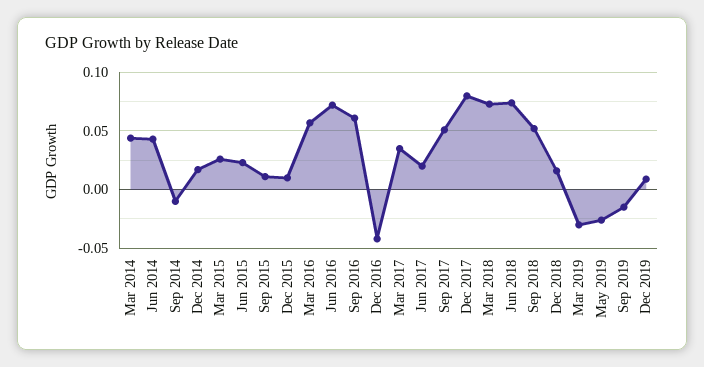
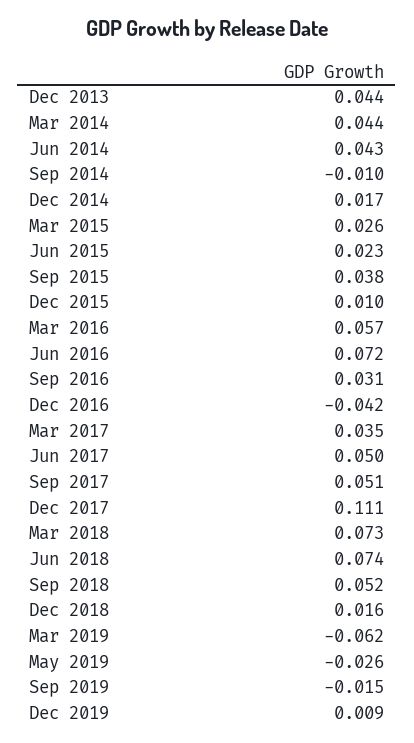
  {
    "Mar 2014": 0.044,
    "Jun 2014": 0.043,
    "Sep 2014": -0.01,
    "Dec 2014": 0.017,
    "Mar 2015": 0.026,
    "Jun 2015": 0.023,
-   "Sep 2015": 0.01,
+   "Sep 2015": 0.038,
    "Dec 2015": 0.01,
    "Mar 2016": 0.057,
    "Jun 2016": 0.072,
-   "Sep 2016": 0.06,
+   "Sep 2016": 0.031,
    "Dec 2016": -0.042,
    "Mar 2017": 0.035,
-   "Jun 2017": 0.02,
+   "Jun 2017": 0.05,
    "Sep 2017": 0.051,
-   "Dec 2017": 0.08,
+   "Dec 2017": 0.111,
    "Mar 2018": 0.073,
    "Jun 2018": 0.074,
    "Sep 2018": 0.052,
    "Dec 2018": 0.016,
-   "Mar 2019": -0.03,
+   "Mar 2019": -0.062,
    "May 2019": -0.026,
    "Sep 2019": -0.015,
-   "Dec 2019": 0.009
+   "Dec 2019": 0.009,
+   "Dec 2013": 0.044
  }

